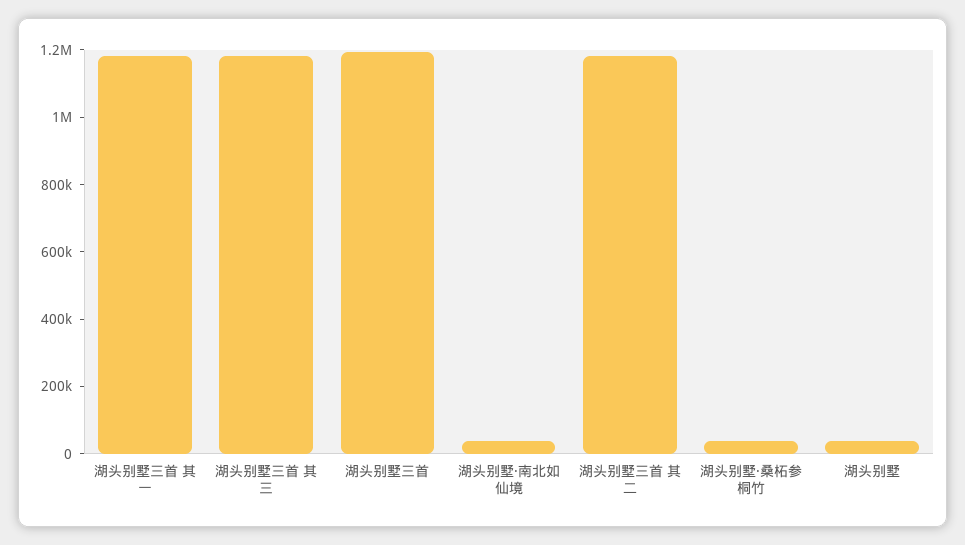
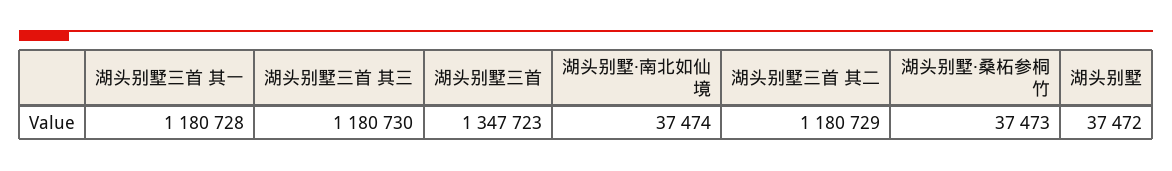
  {
    "湖头别墅三首 其一": 1180728,
    "湖头别墅三首 其三": 1180730,
-   "湖头别墅三首": 1200000,
+   "湖头别墅三首": 1347723,
    "湖头别墅·南北如仙境": 37474,
    "湖头别墅三首 其二": 1180729,
    "湖头别墅·桑柘参桐竹": 37473,
    "湖头别墅": 37472
  }

